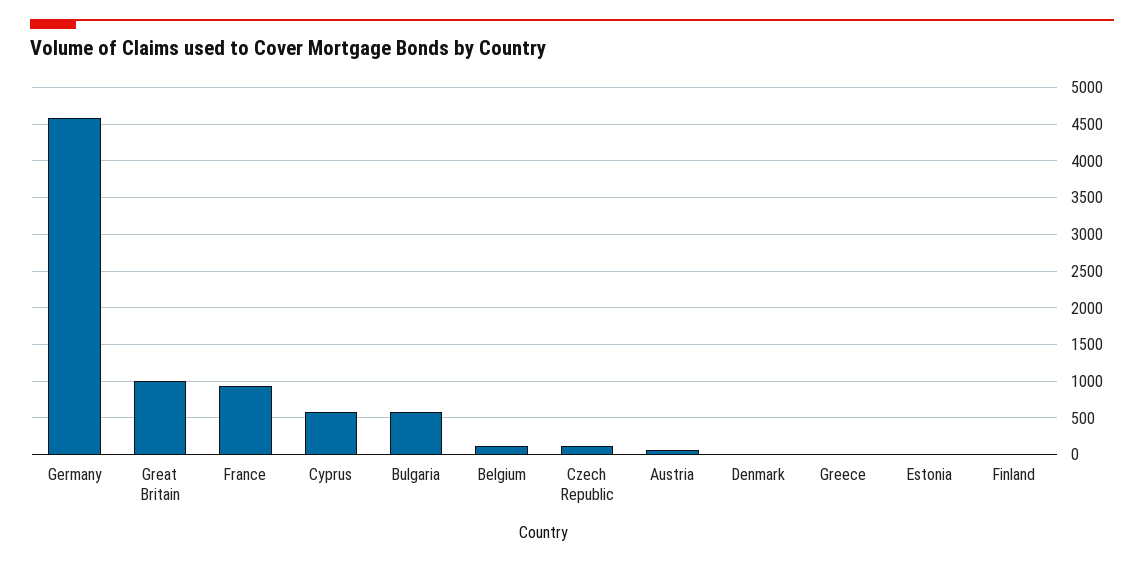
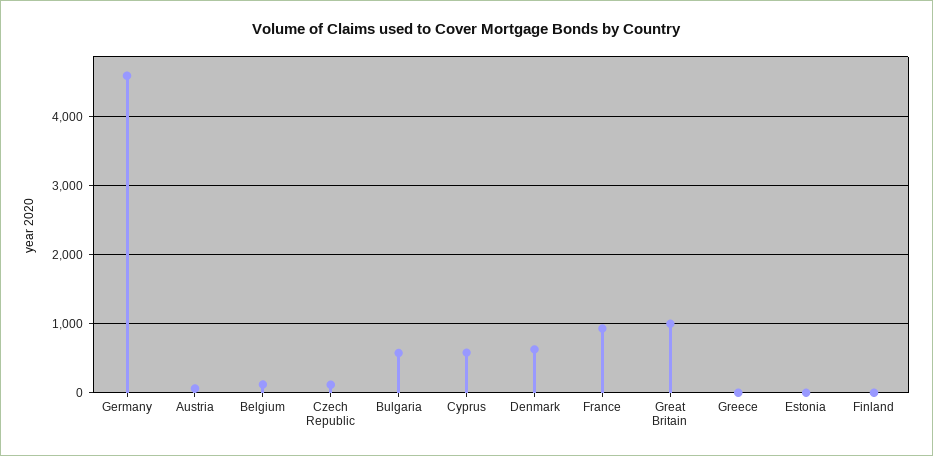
  {
    "Germany": 4600,
    "Great Britain": 1000,
    "France": 900,
    "Cyprus": 600,
    "Bulgaria": 600,
    "Belgium": 100,
    "Czech Republic": 100,
    "Austria": 100,
-   "Denmark": 0,
+   "Denmark": 600,
    "Greece": 0,
    "Estonia": 0,
    "Finland": 0
  }

